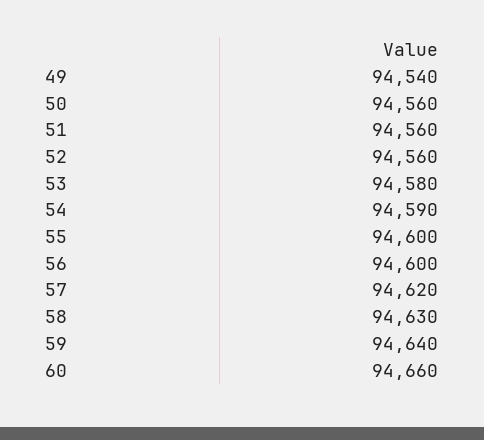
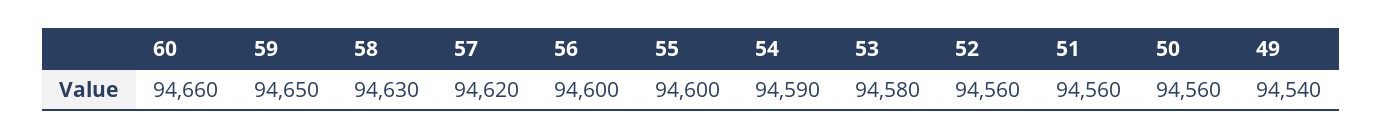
  {
    "49": 94540,
    "50": 94560,
    "51": 94560,
    "52": 94560,
    "53": 94580,
    "54": 94590,
    "55": 94600,
    "56": 94600,
    "57": 94620,
    "58": 94630,
-   "59": 94640,
+   "59": 94650,
    "60": 94660
  }

